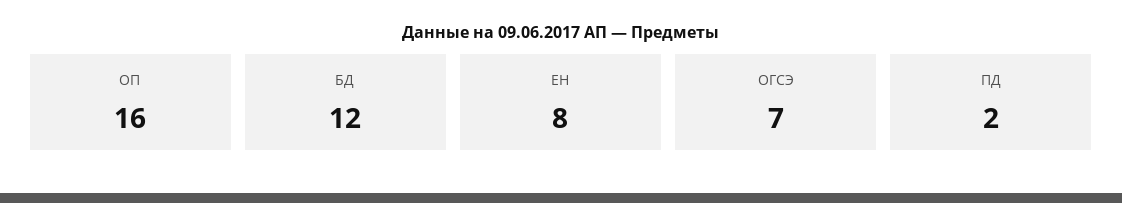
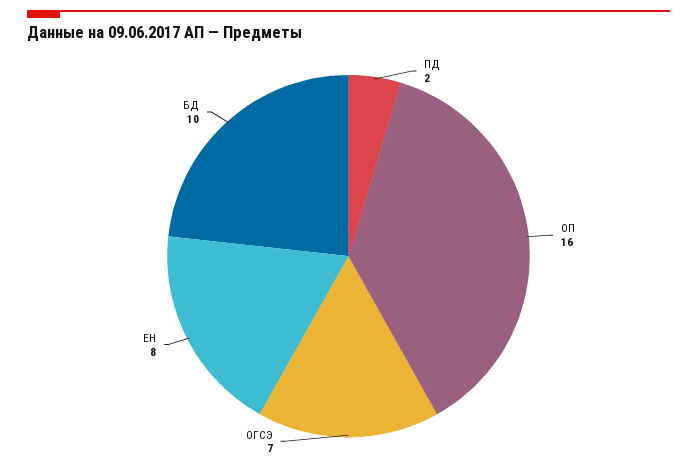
  {
    "ОП": 16,
-   "БД": 12,
+   "БД": 10,
    "ЕН": 8,
    "ОГСЭ": 7,
    "ПД": 2
  }

